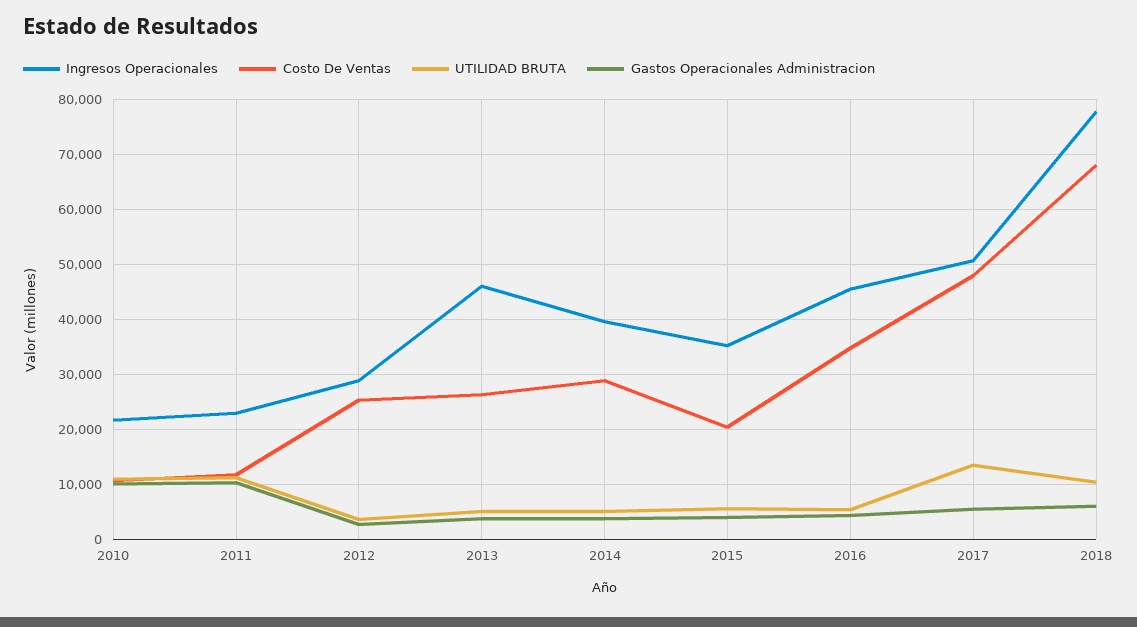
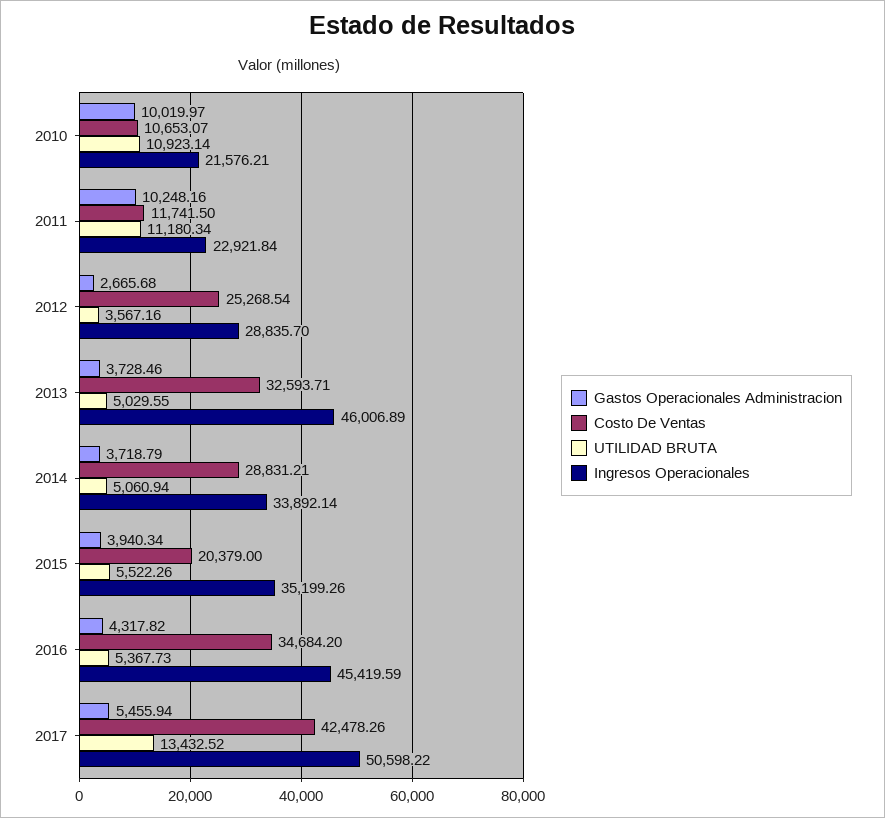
  {
    "Ingresos Operacionales": {
      "2010": 21576.21,
      "2011": 22921.84,
      "2012": 28835.7,
      "2013": 46006.89,
-     "2014": 40000,
+     "2014": 33892.14,
      "2015": 35199.26,
      "2016": 45419.59,
-     "2017": 50598.22,
+     "2017": 50598.22
-     "2018": 78000
    },
    "Costo De Ventas": {
      "2010": 10653.07,
      "2011": 11741.5,
      "2012": 25268.54,
-     "2013": 26000,
+     "2013": 32593.71,
      "2014": 28831.21,
      "2015": 20379,
      "2016": 34684.2,
-     "2017": 48000,
+     "2017": 42478.26
-     "2018": 68000
    },
    "UTILIDAD BRUTA": {
      "2010": 10923.14,
      "2011": 11180.34,
      "2012": 3567.16,
      "2013": 5029.55,
      "2014": 5060.94,
      "2015": 5522.26,
      "2016": 5367.73,
-     "2017": 13432.52,
+     "2017": 13432.52
-     "2018": 10000
    },
    "Gastos Operacionales Administracion": {
      "2010": 10019.97,
      "2011": 10248.16,
      "2012": 2665.68,
      "2013": 3728.46,
      "2014": 3718.79,
      "2015": 3940.34,
      "2016": 4317.82,
-     "2017": 5455.94,
+     "2017": 5455.94
-     "2018": 6000
    }
  }

